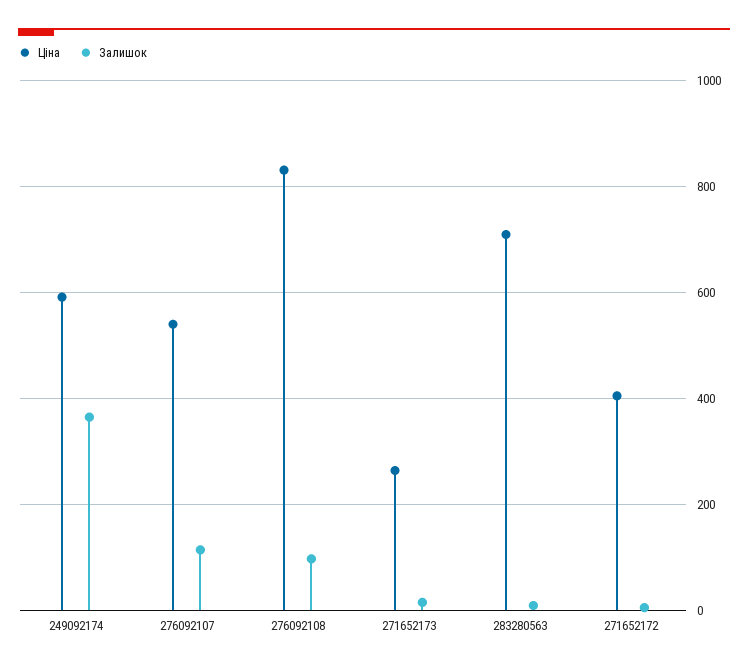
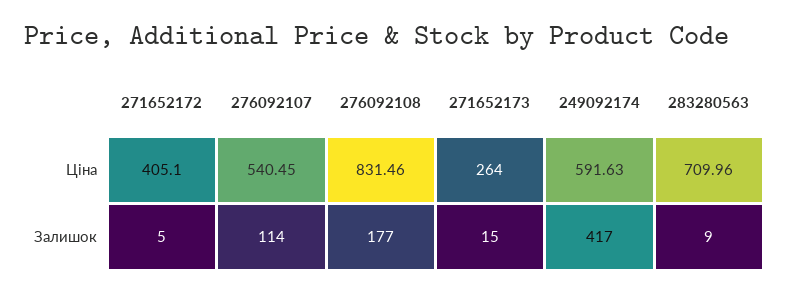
  {
    "Ціна": {
      "249092174": 591.63,
      "276092107": 540.45,
      "276092108": 831.46,
      "271652173": 264,
      "283280563": 709.96,
      "271652172": 405.1
    },
    "Залишок": {
-     "249092174": 360,
+     "249092174": 417,
      "276092107": 114,
-     "276092108": 100,
+     "276092108": 177,
      "271652173": 15,
      "283280563": 9,
      "271652172": 5
    }
  }

